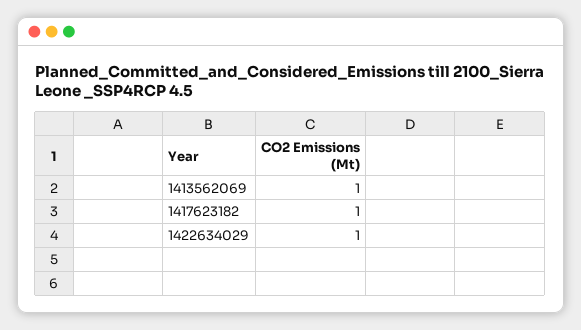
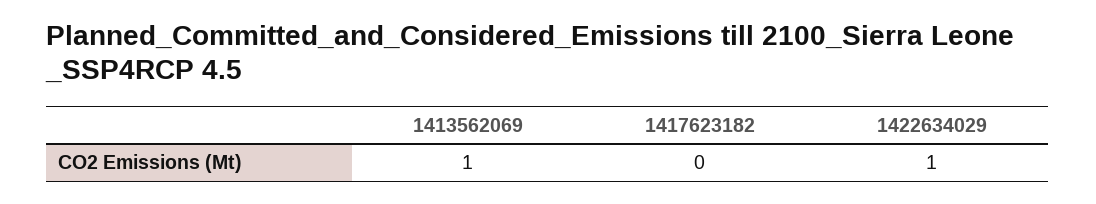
  {
    "1413562069": 1,
-   "1417623182": 1,
+   "1417623182": 0,
    "1422634029": 1
  }

